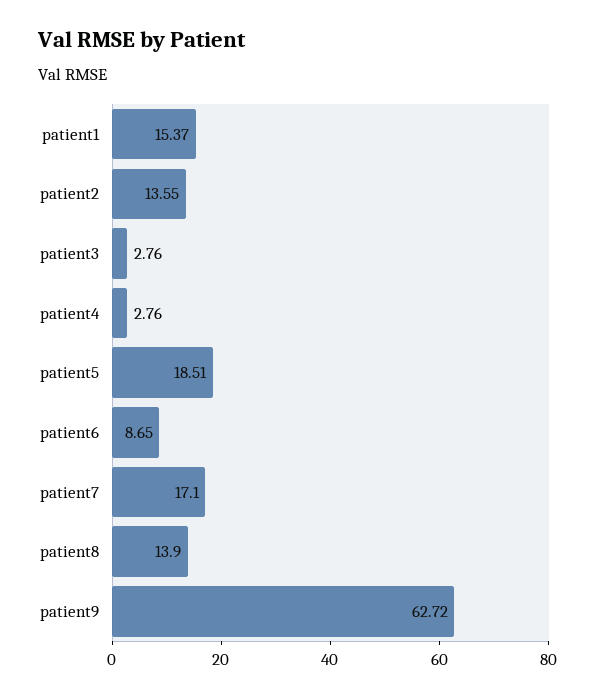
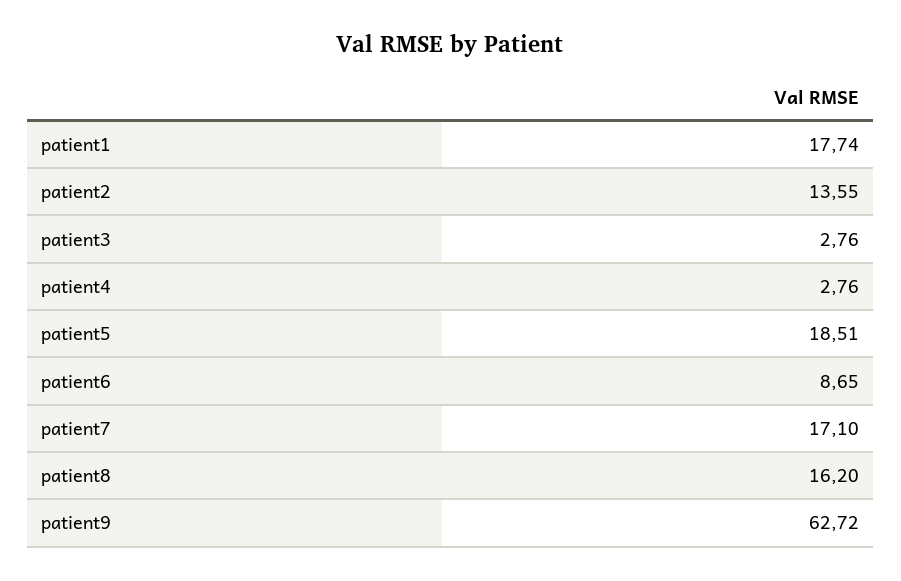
  {
-   "patient1": 15.37,
+   "patient1": 17.74,
    "patient2": 13.55,
    "patient3": 2.76,
    "patient4": 2.76,
    "patient5": 18.51,
    "patient6": 8.65,
    "patient7": 17.1,
-   "patient8": 13.9,
+   "patient8": 16.2,
    "patient9": 62.72
  }

